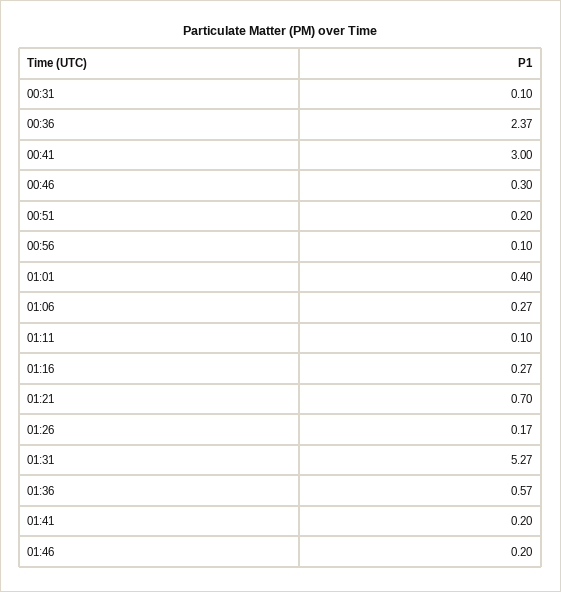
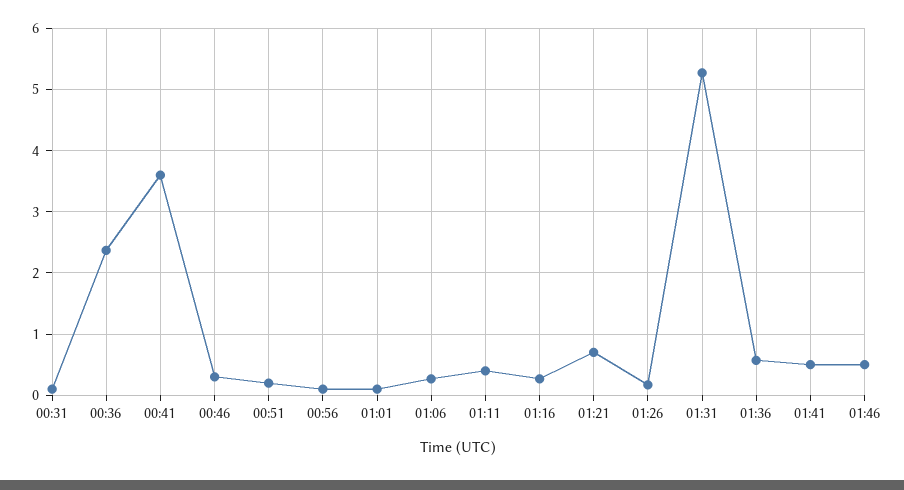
  {
    "00:31": 0.1,
    "00:36": 2.37,
-   "00:41": 3,
+   "00:41": 3.6,
    "00:46": 0.3,
    "00:51": 0.2,
    "00:56": 0.1,
-   "01:01": 0.4,
+   "01:01": 0.1,
    "01:06": 0.27,
-   "01:11": 0.1,
+   "01:11": 0.4,
    "01:16": 0.27,
    "01:21": 0.7,
    "01:26": 0.17,
    "01:31": 5.27,
    "01:36": 0.57,
-   "01:41": 0.2,
+   "01:41": 0.5,
-   "01:46": 0.2
+   "01:46": 0.5
  }

